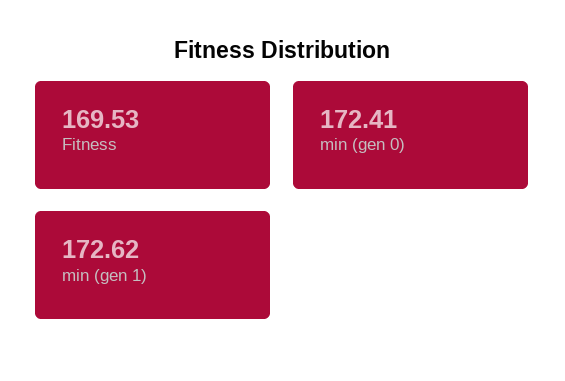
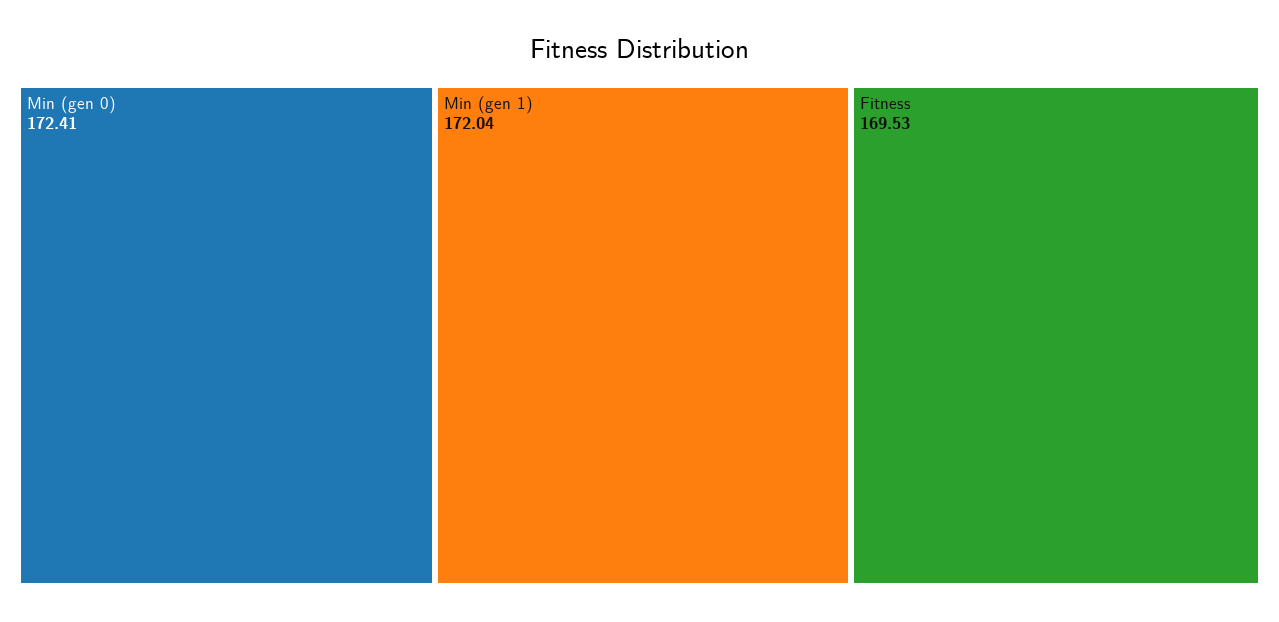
  {
    "Fitness": 169.53,
    "min (gen 0)": 172.41,
-   "min (gen 1)": 172.62
+   "min (gen 1)": 172.04
  }

